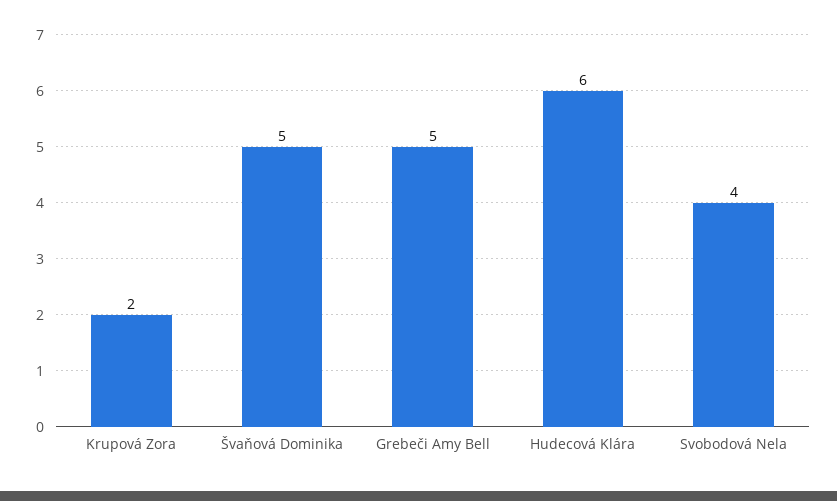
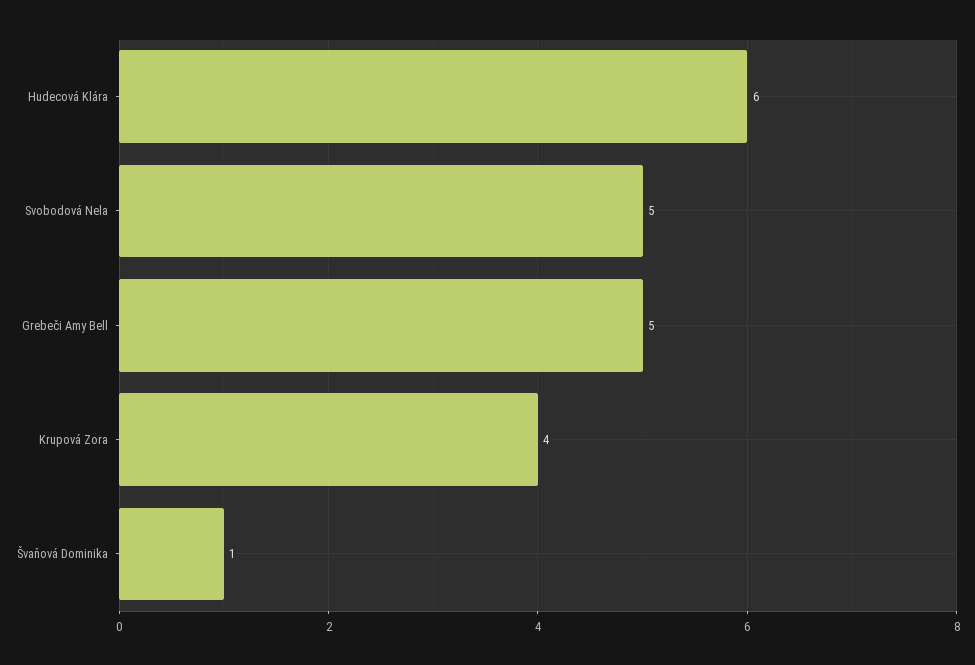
  {
-   "Krupová Zora": 2,
+   "Krupová Zora": 4,
-   "Švaňová Dominika": 5,
+   "Švaňová Dominika": 1,
    "Grebeči Amy Bell": 5,
    "Hudecová Klára": 6,
-   "Svobodová Nela": 4
+   "Svobodová Nela": 5
  }

